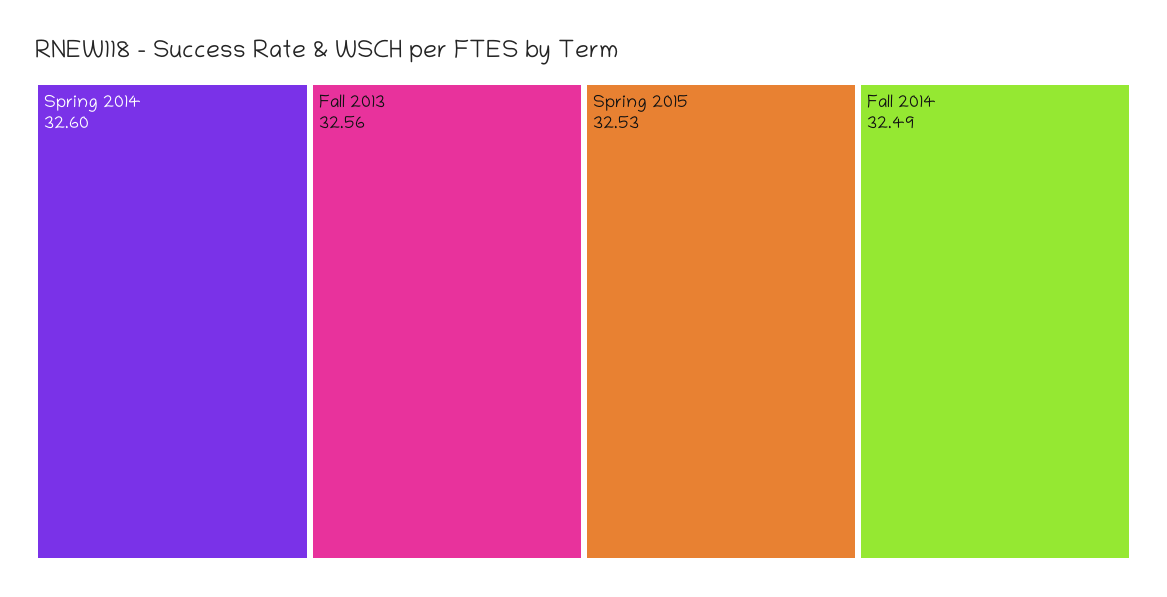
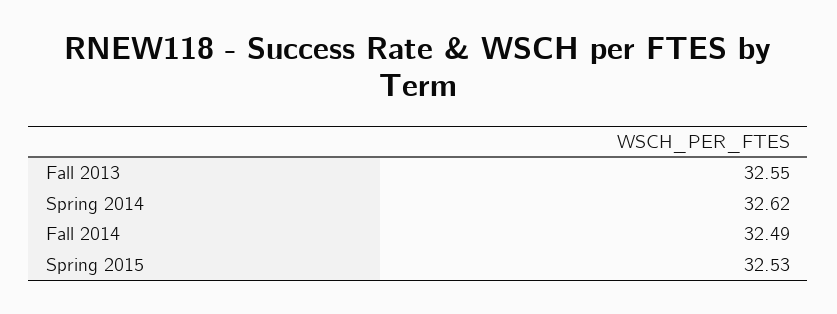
  {
-   "Spring 2014": 32.6,
+   "Spring 2014": 32.62,
-   "Fall 2013": 32.56,
+   "Fall 2013": 32.55,
    "Spring 2015": 32.53,
    "Fall 2014": 32.49
  }

